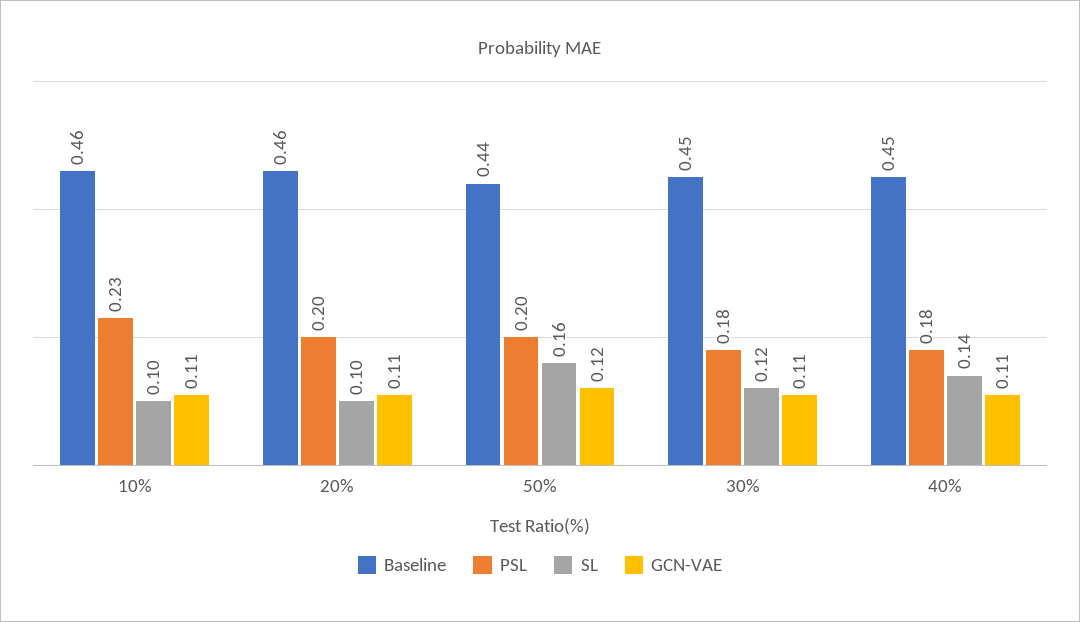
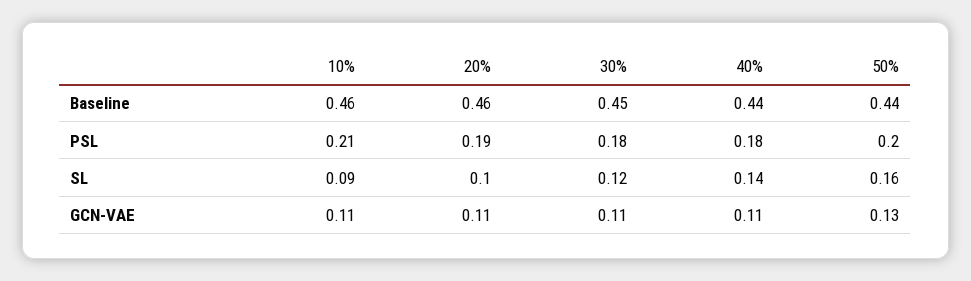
  {
    "Baseline": {
      "10%": 0.46,
      "20%": 0.46,
      "50%": 0.44,
      "30%": 0.45,
-     "40%": 0.45
+     "40%": 0.44
    },
    "PSL": {
-     "10%": 0.23,
+     "10%": 0.21,
-     "20%": 0.2,
+     "20%": 0.19,
      "50%": 0.2,
      "30%": 0.18,
      "40%": 0.18
    },
    "SL": {
-     "10%": 0.1,
+     "10%": 0.09,
      "20%": 0.1,
      "50%": 0.16,
      "30%": 0.12,
      "40%": 0.14
    },
    "GCN-VAE": {
      "10%": 0.11,
      "20%": 0.11,
-     "50%": 0.12,
+     "50%": 0.13,
      "30%": 0.11,
      "40%": 0.11
    }
  }

